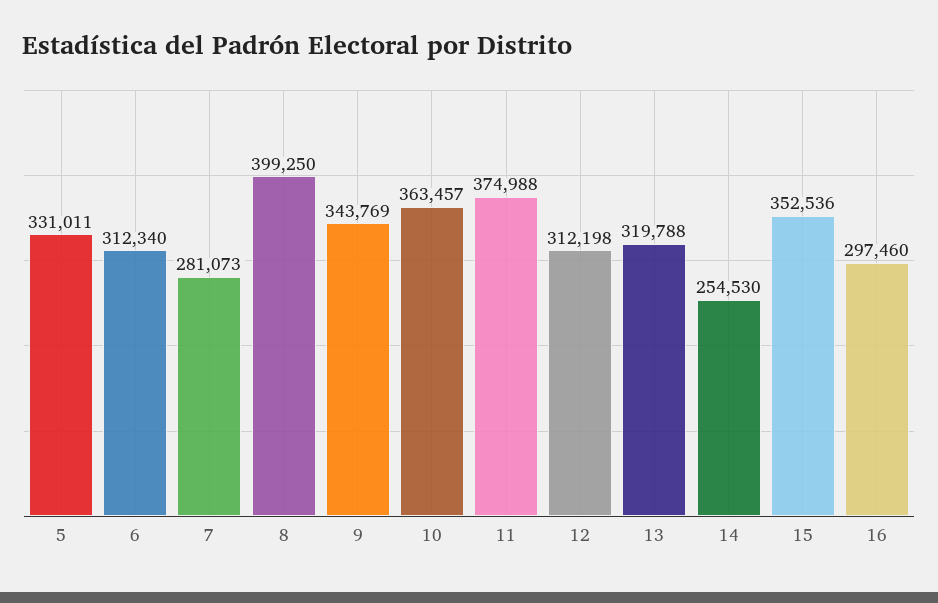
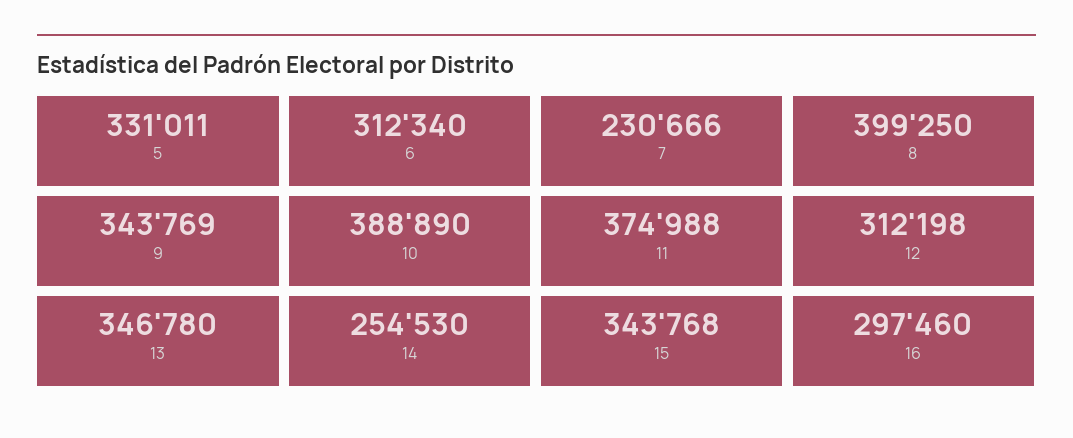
  {
    "5": 331011,
    "6": 312340,
-   "7": 281073,
+   "7": 230666,
    "8": 399250,
    "9": 343769,
-   "10": 363457,
+   "10": 388890,
    "11": 374988,
    "12": 312198,
-   "13": 319788,
+   "13": 346780,
    "14": 254530,
-   "15": 352536,
+   "15": 343768,
    "16": 297460
  }

